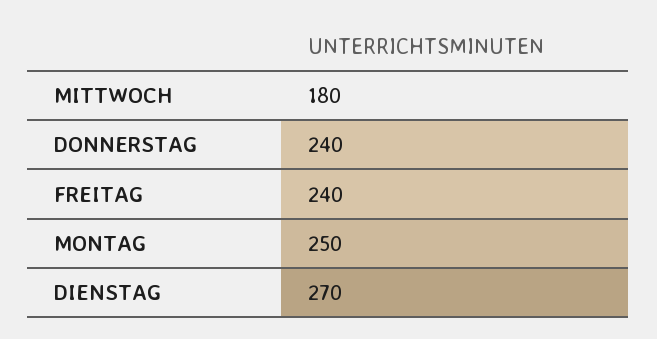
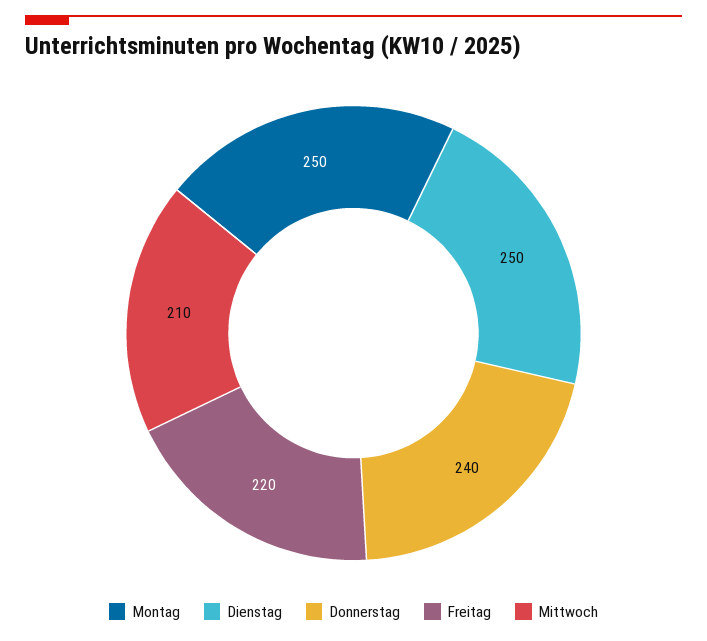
  {
-   "MITTWOCH": 180,
+   "MITTWOCH": 210,
    "DONNERSTAG": 240,
-   "FREITAG": 240,
+   "FREITAG": 220,
    "MONTAG": 250,
-   "DIENSTAG": 270
+   "DIENSTAG": 250
  }

